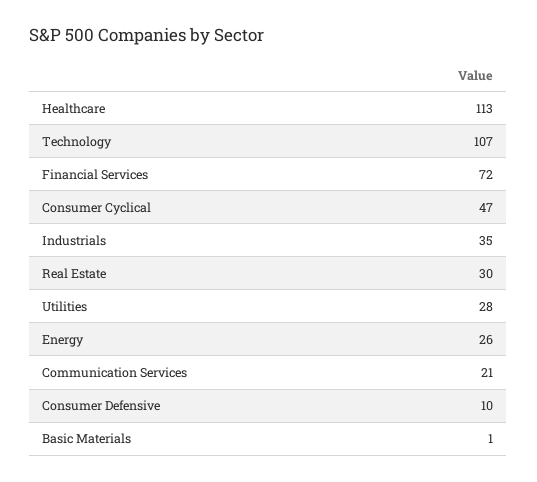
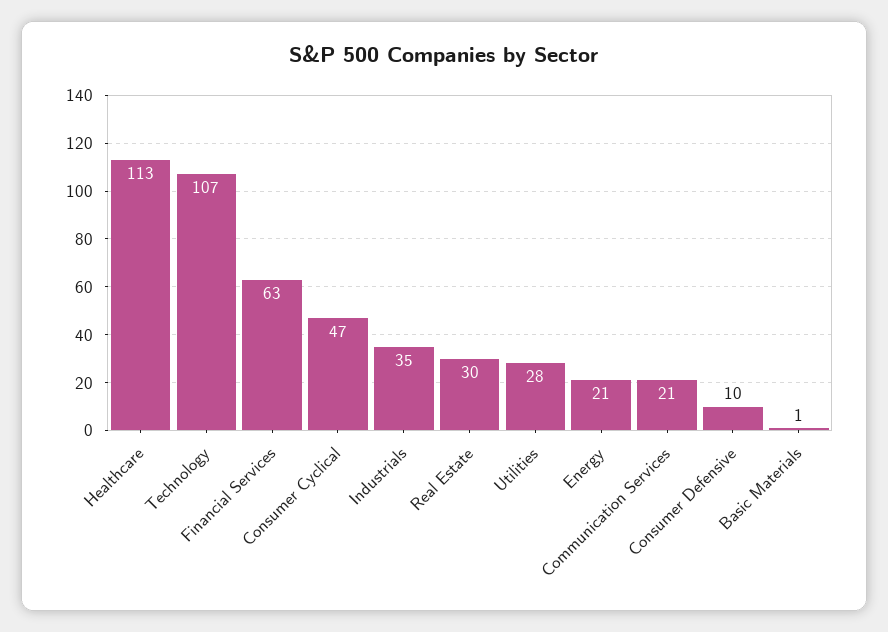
  {
    "Healthcare": 113,
    "Technology": 107,
-   "Financial Services": 72,
+   "Financial Services": 63,
    "Consumer Cyclical": 47,
    "Industrials": 35,
    "Real Estate": 30,
    "Utilities": 28,
-   "Energy": 26,
+   "Energy": 21,
    "Communication Services": 21,
    "Consumer Defensive": 10,
    "Basic Materials": 1
  }

